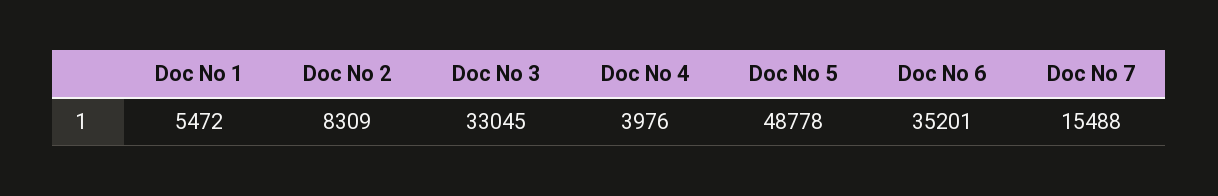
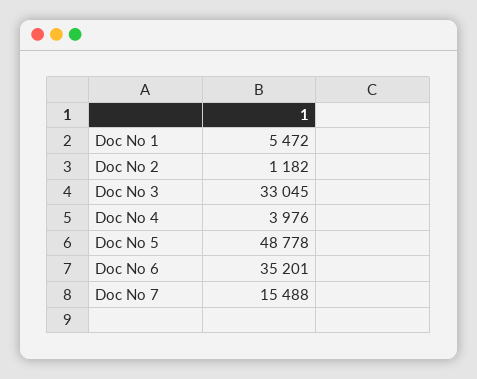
  {
    "Doc No 1": 5472,
-   "Doc No 2": 8309,
+   "Doc No 2": 1182,
    "Doc No 3": 33045,
    "Doc No 4": 3976,
    "Doc No 5": 48778,
    "Doc No 6": 35201,
    "Doc No 7": 15488
  }

